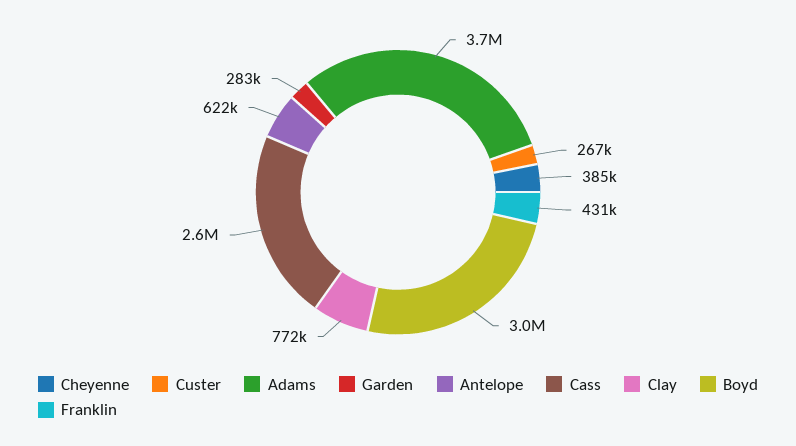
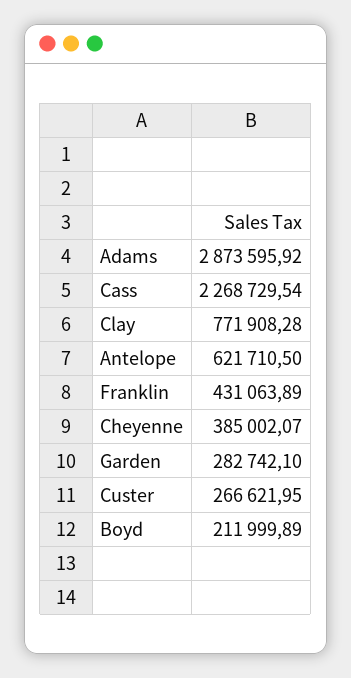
  {
    "Cheyenne": 385002.07,
    "Custer": 266621.95,
-   "Adams": 3700000,
+   "Adams": 2873595.92,
    "Garden": 282742.1,
    "Antelope": 621710.5,
-   "Cass": 2600000,
+   "Cass": 2268729.54,
    "Clay": 771908.28,
-   "Boyd": 3000000,
+   "Boyd": 211999.89,
    "Franklin": 431063.89
  }

